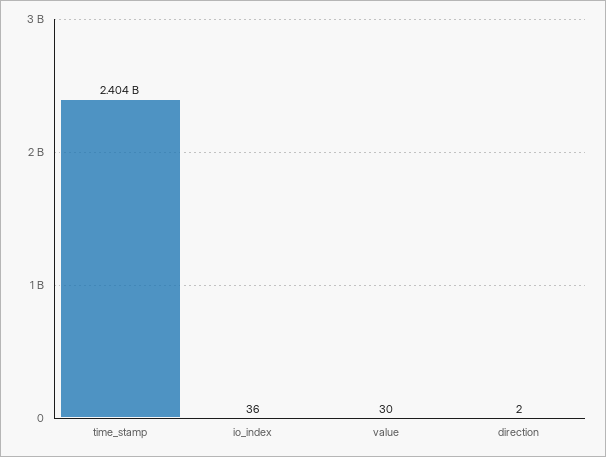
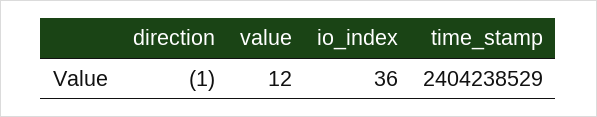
  {
    "time_stamp": 2404238529,
    "io_index": 36,
-   "value": 30,
+   "value": 12,
-   "direction": 2
+   "direction": -1
  }

